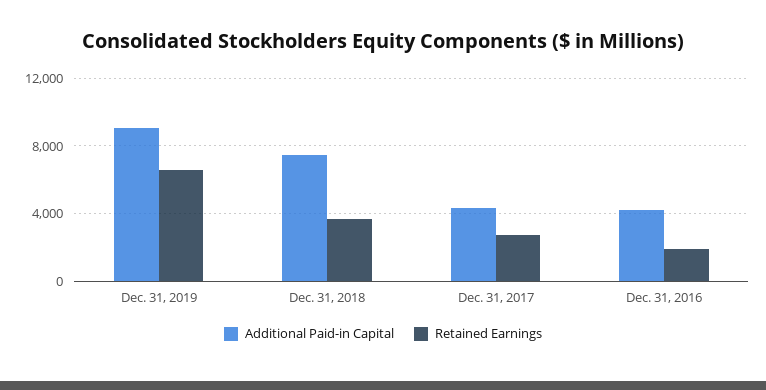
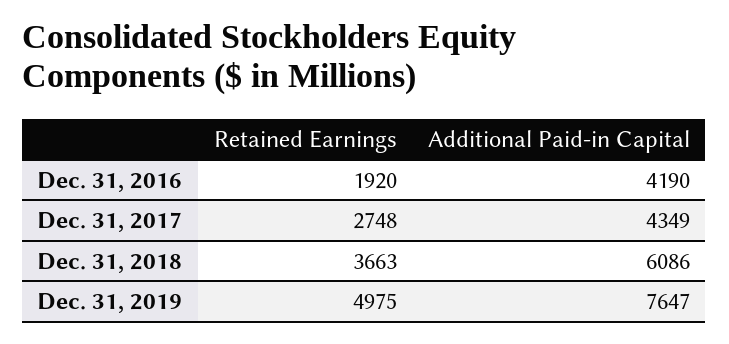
  {
    "Additional Paid-in Capital": {
-     "Dec. 31, 2019": 9000,
+     "Dec. 31, 2019": 7647,
-     "Dec. 31, 2018": 7500,
+     "Dec. 31, 2018": 6086,
      "Dec. 31, 2017": 4349,
      "Dec. 31, 2016": 4190
    },
    "Retained Earnings": {
-     "Dec. 31, 2019": 6500,
+     "Dec. 31, 2019": 4975,
      "Dec. 31, 2018": 3663,
      "Dec. 31, 2017": 2748,
      "Dec. 31, 2016": 1920
    }
  }

